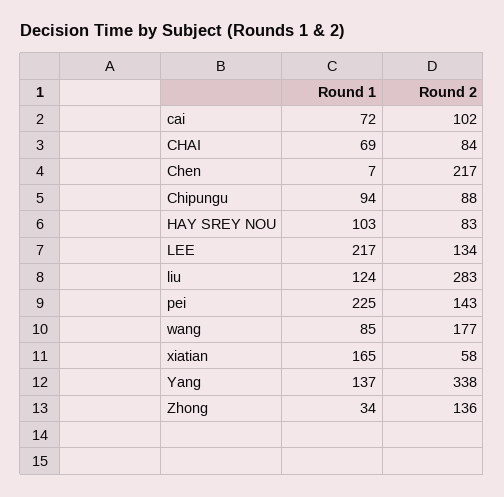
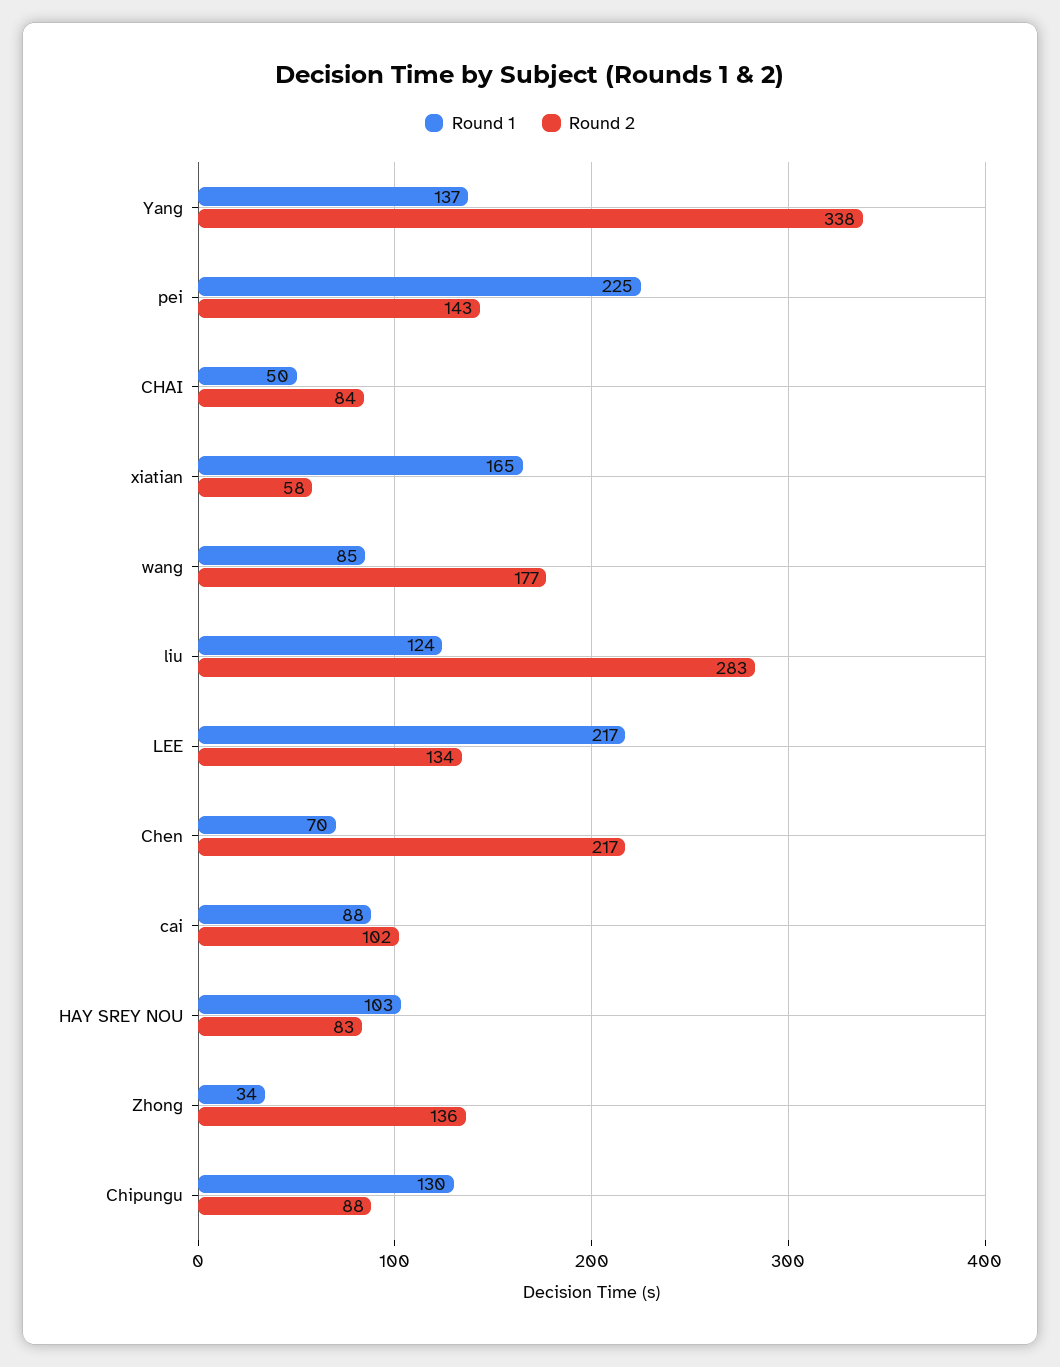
  {
    "Round 1": {
-     "cai": 72,
+     "cai": 88,
-     "CHAI": 69,
+     "CHAI": 50,
-     "Chen": 7,
+     "Chen": 70,
-     "Chipungu": 94,
+     "Chipungu": 130,
      "HAY SREY NOU": 103,
      "LEE": 217,
      "liu": 124,
      "pei": 225,
      "wang": 85,
      "xiatian": 165,
      "Yang": 137,
      "Zhong": 34
    },
    "Round 2": {
      "cai": 102,
      "CHAI": 84,
      "Chen": 217,
      "Chipungu": 88,
      "HAY SREY NOU": 83,
      "LEE": 134,
      "liu": 283,
      "pei": 143,
      "wang": 177,
      "xiatian": 58,
      "Yang": 338,
      "Zhong": 136
    }
  }

